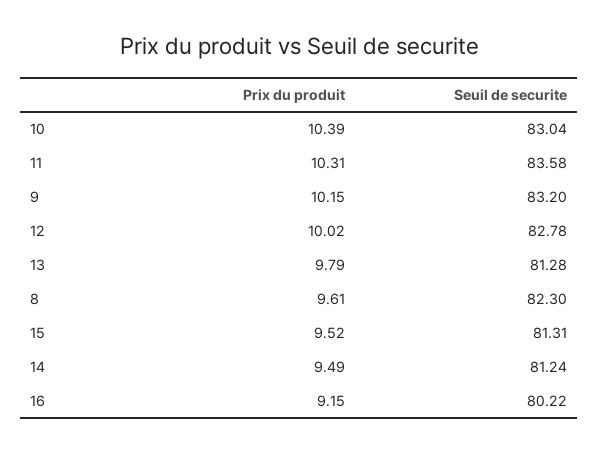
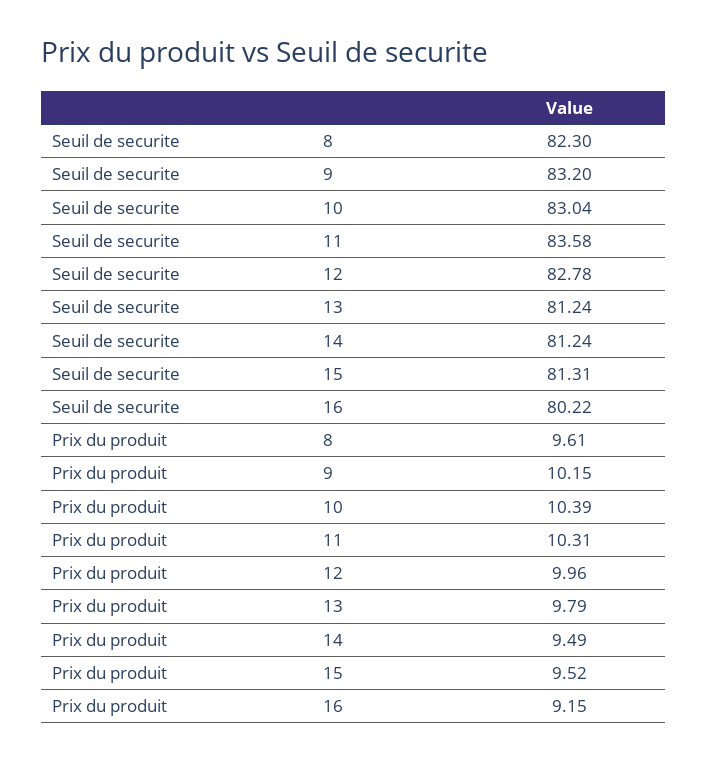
  {
    "Prix du produit": {
      "10": 10.39,
      "11": 10.31,
      "9": 10.15,
-     "12": 10.02,
+     "12": 9.96,
      "13": 9.79,
      "8": 9.61,
      "15": 9.52,
      "14": 9.49,
      "16": 9.15
    },
    "Seuil de securite": {
      "10": 83.04,
      "11": 83.58,
      "9": 83.2,
      "12": 82.78,
-     "13": 81.28,
+     "13": 81.24,
      "8": 82.3,
      "15": 81.31,
      "14": 81.24,
      "16": 80.22
    }
  }

